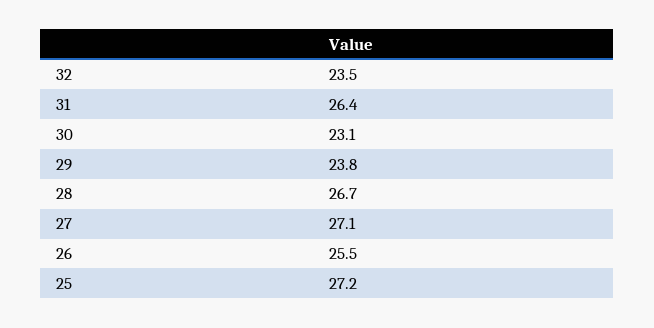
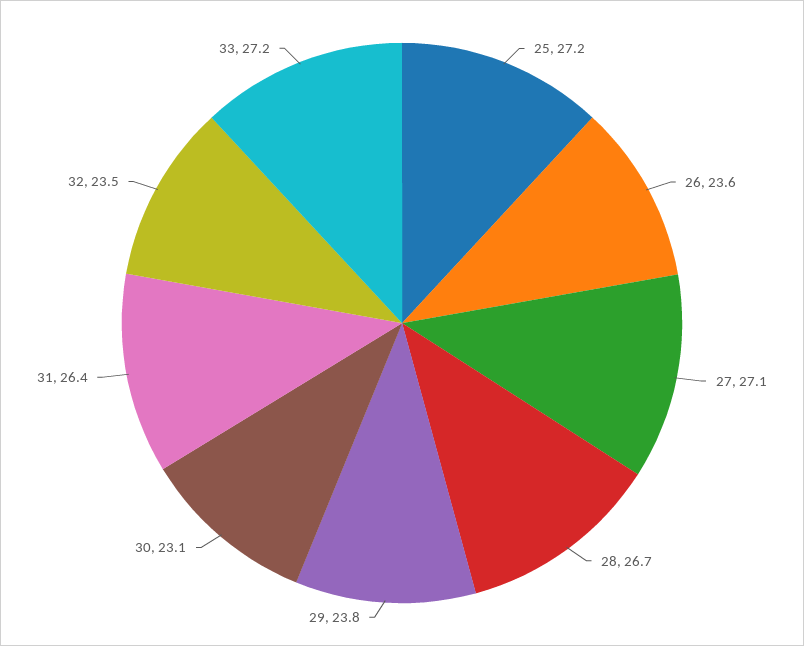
  {
    "32": 23.5,
    "31": 26.4,
    "30": 23.1,
    "29": 23.8,
    "28": 26.7,
    "27": 27.1,
-   "26": 25.5,
+   "26": 23.6,
-   "25": 27.2
+   "25": 27.2,
+   "33": 27.2
  }

